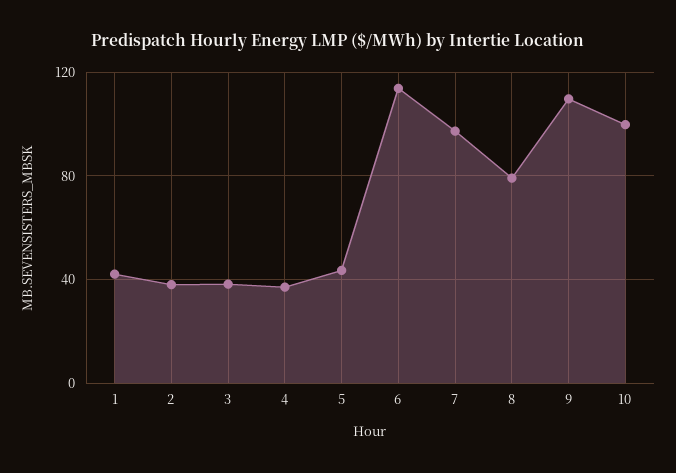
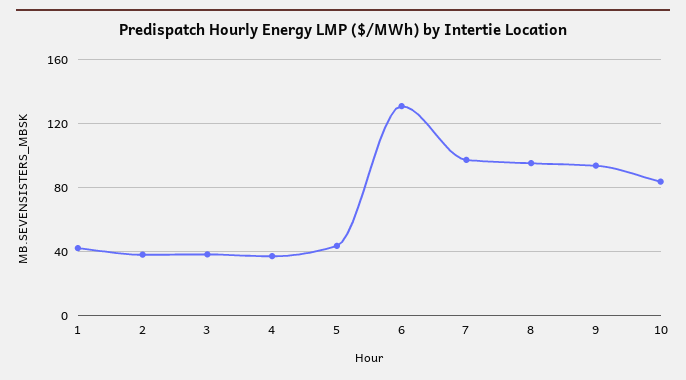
  {
    "1": 40,
    "2": 40,
    "3": 40,
    "4": 35,
    "5": 45,
-   "6": 115,
+   "6": 130,
    "7": 95,
-   "8": 80,
+   "8": 95,
-   "9": 110,
+   "9": 95,
-   "10": 100
+   "10": 85
  }

